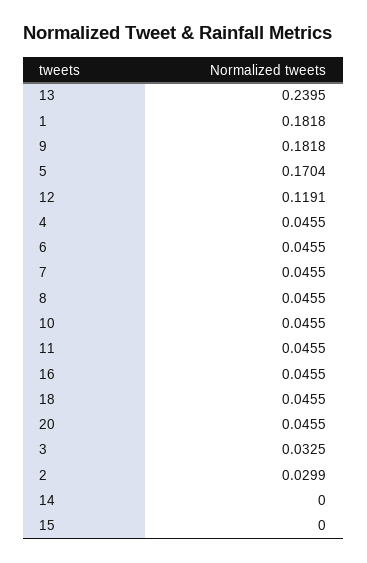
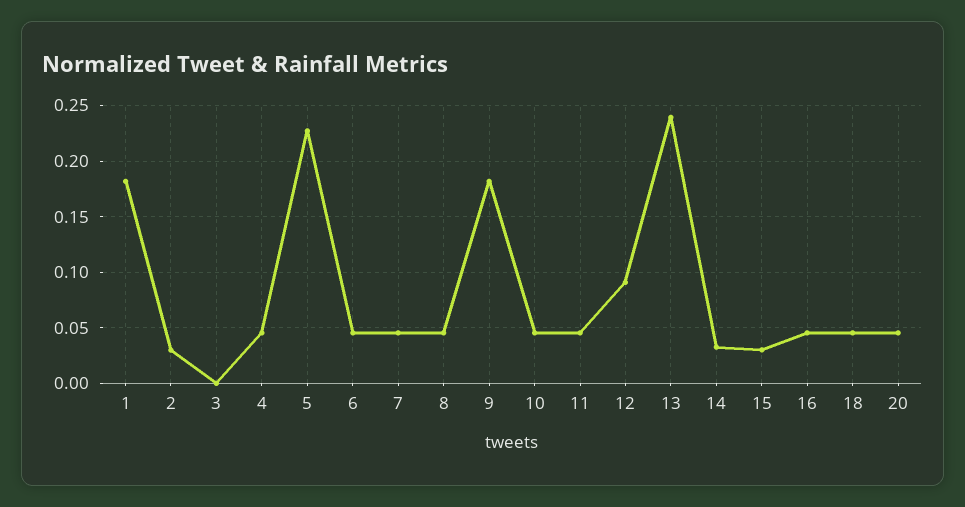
  {
    "13": 0.2395,
    "1": 0.1818,
    "9": 0.1818,
-   "5": 0.1704,
+   "5": 0.23,
-   "12": 0.1191,
+   "12": 0.09,
    "4": 0.0455,
    "6": 0.0455,
    "7": 0.0455,
    "8": 0.0455,
    "10": 0.0455,
    "11": 0.0455,
    "16": 0.0455,
    "18": 0.0455,
    "20": 0.0455,
-   "3": 0.0325,
+   "3": 0,
    "2": 0.0299,
-   "14": 0,
+   "14": 0.03,
-   "15": 0
+   "15": 0.03
  }

